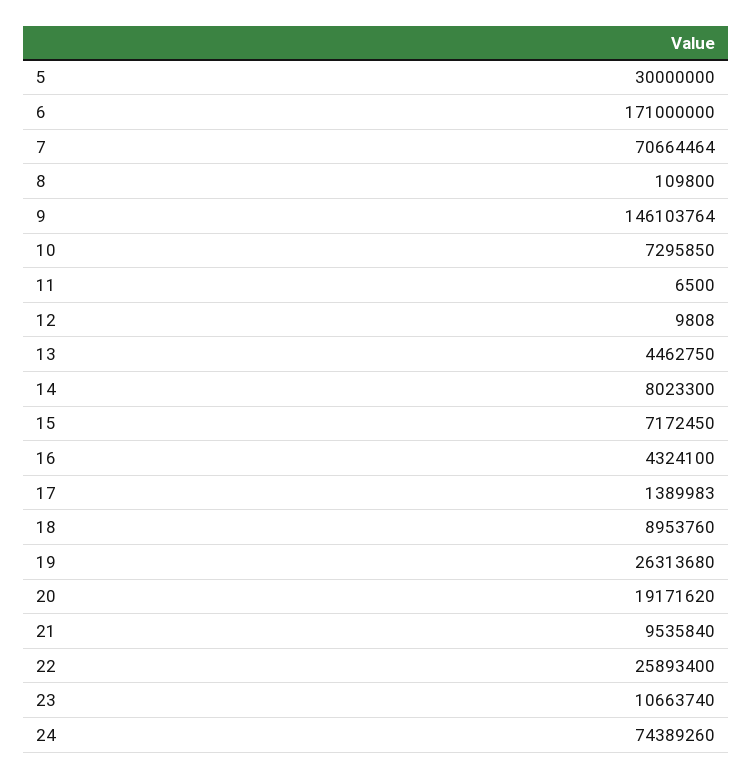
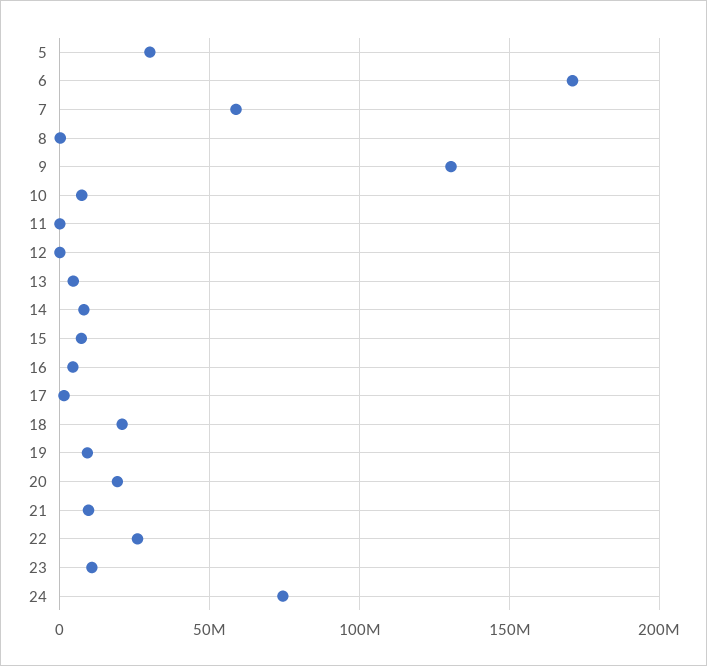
  {
    "5": 30000000,
    "6": 171000000,
-   "7": 70664464,
+   "7": 60000000,
    "8": 109800,
-   "9": 146103764,
+   "9": 130000000,
    "10": 7295850,
    "11": 6500,
    "12": 9808,
    "13": 4462750,
    "14": 8023300,
    "15": 7172450,
    "16": 4324100,
    "17": 1389983,
-   "18": 8953760,
+   "18": 20000000,
-   "19": 26313680,
+   "19": 10000000,
    "20": 19171620,
    "21": 9535840,
    "22": 25893400,
    "23": 10663740,
    "24": 74389260
  }

